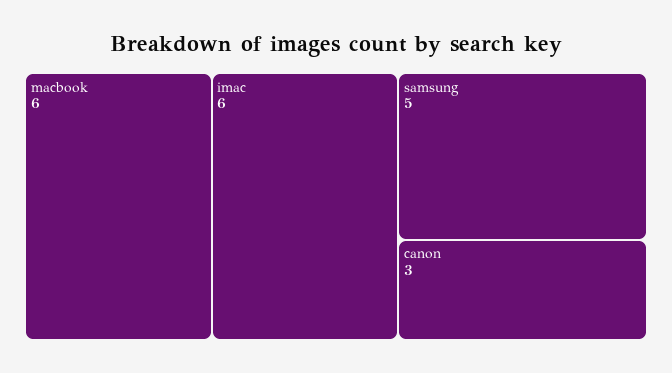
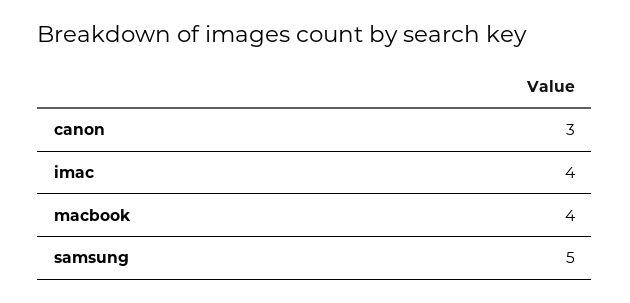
  {
-   "macbook": 6,
+   "macbook": 4,
-   "imac": 6,
+   "imac": 4,
    "samsung": 5,
    "canon": 3
  }

